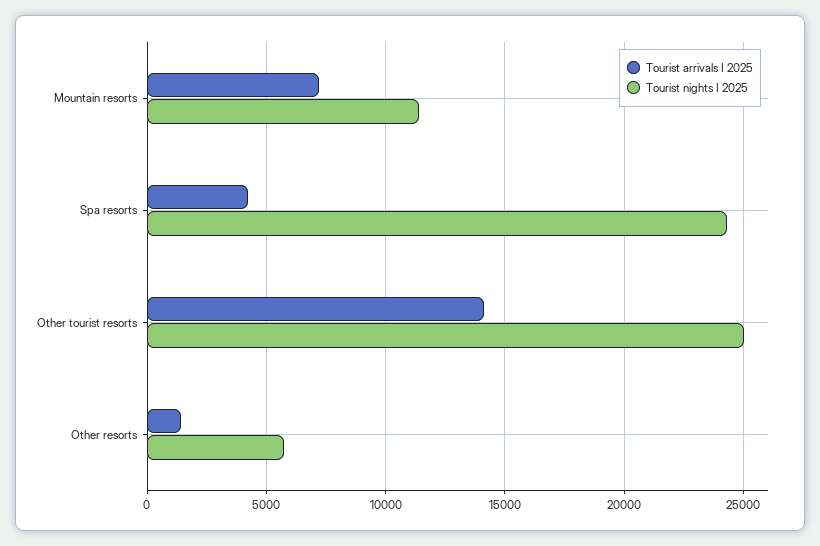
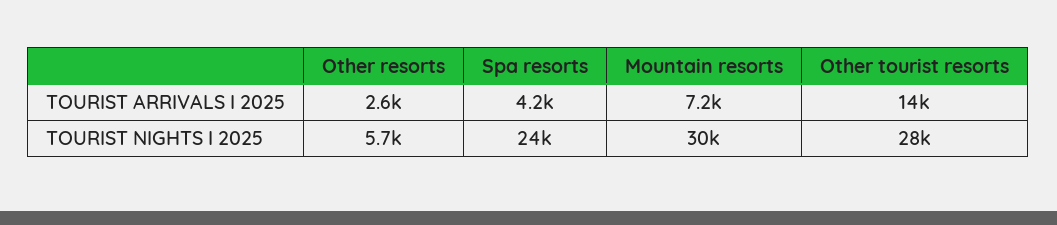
  {
    "Tourist arrivals I 2025": {
      "Mountain resorts": 7200,
      "Spa resorts": 4200,
      "Other tourist resorts": 14000,
-     "Other resorts": 1500
+     "Other resorts": 2600
    },
    "Tourist nights I 2025": {
-     "Mountain resorts": 11500,
+     "Mountain resorts": 30000,
      "Spa resorts": 24000,
-     "Other tourist resorts": 25000,
+     "Other tourist resorts": 28000,
      "Other resorts": 5700
    }
  }

